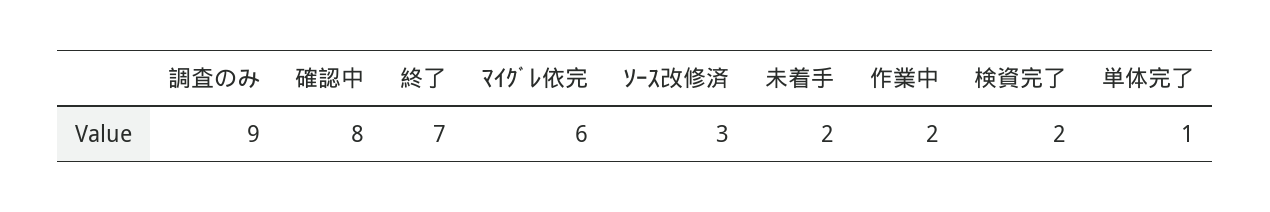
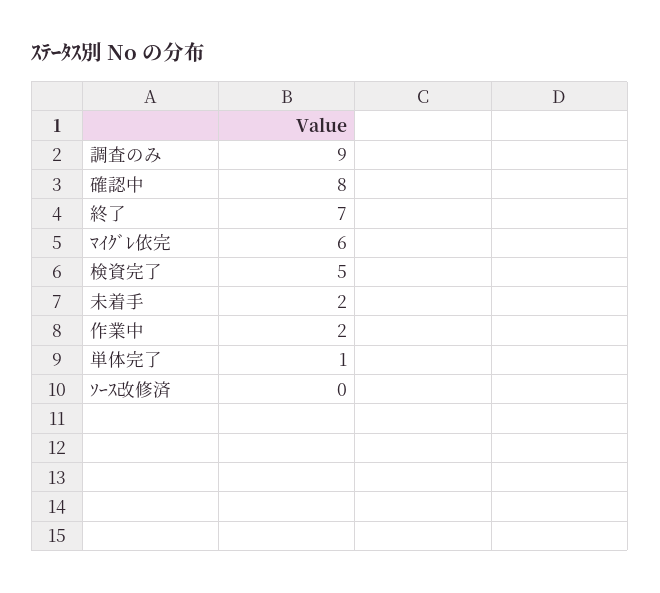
  {
    "調査のみ": 9,
    "確認中": 8,
    "終了": 7,
    "ﾏｲｸﾞﾚ依完": 6,
-   "ｿｰｽ改修済": 3,
+   "ｿｰｽ改修済": 0,
    "未着手": 2,
    "作業中": 2,
-   "検資完了": 2,
+   "検資完了": 5,
    "単体完了": 1
  }

